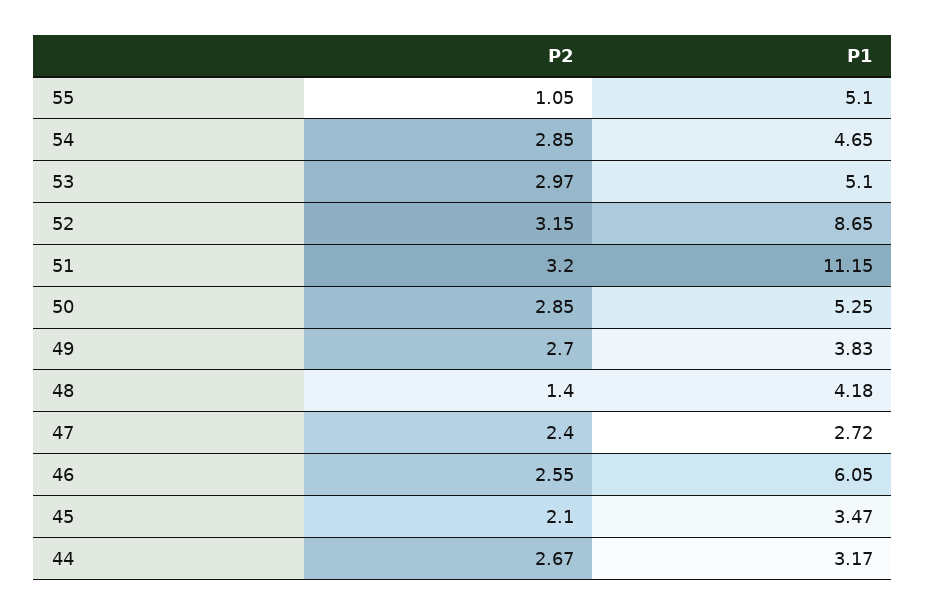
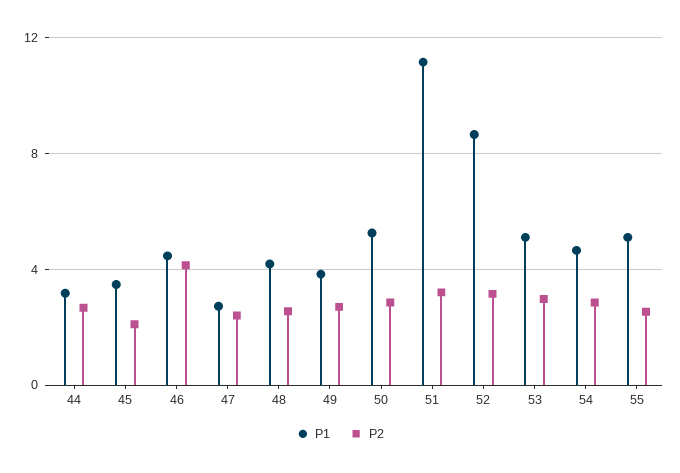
  {
    "P2": {
-     "55": 1.05,
+     "55": 2.5,
      "54": 2.85,
      "53": 2.97,
      "52": 3.15,
      "51": 3.2,
      "50": 2.85,
      "49": 2.7,
-     "48": 1.4,
+     "48": 2.5,
      "47": 2.4,
-     "46": 2.55,
+     "46": 4,
      "45": 2.1,
      "44": 2.67
    },
    "P1": {
      "55": 5.1,
      "54": 4.65,
      "53": 5.1,
      "52": 8.65,
      "51": 11.15,
      "50": 5.25,
      "49": 3.83,
      "48": 4.18,
      "47": 2.72,
-     "46": 6.05,
+     "46": 4.5,
      "45": 3.47,
      "44": 3.17
    }
  }

